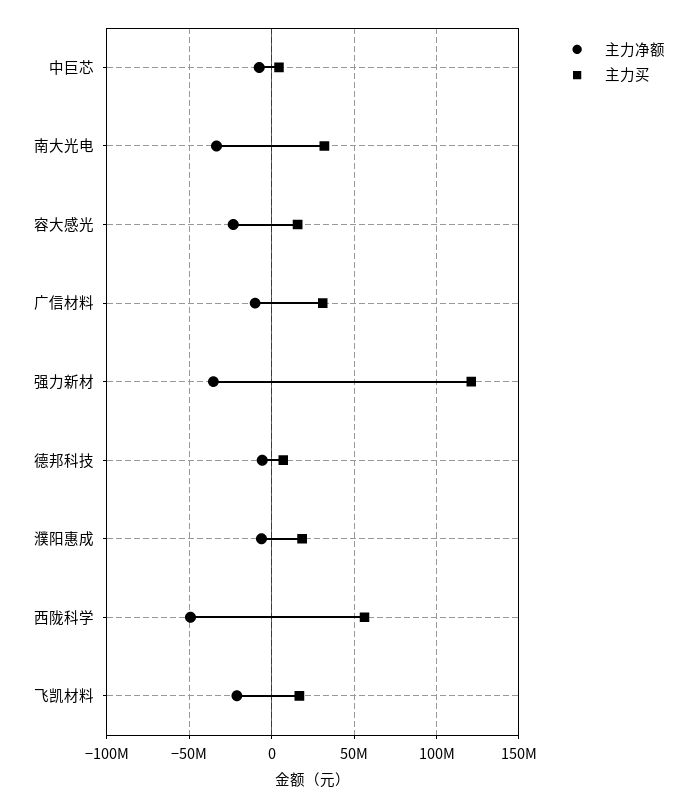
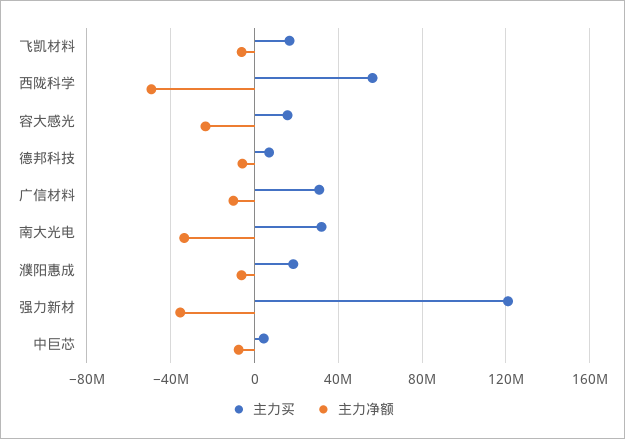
  {
    "主力净额": {
      "中巨芯": -10000000,
      "南大光电": -35000000,
      "容大感光": -25000000,
      "广信材料": -10000000,
      "强力新材": -35000000,
      "德邦科技": -5000000,
      "濮阳惠成": -5000000,
      "西陇科学": -50000000,
-     "飞凯材料": -20000000
+     "飞凯材料": -5000000
    },
    "主力买": {
      "中巨芯": 5000000,
      "南大光电": 30000000,
      "容大感光": 15000000,
      "广信材料": 30000000,
      "强力新材": 120000000,
      "德邦科技": 5000000,
      "濮阳惠成": 20000000,
      "西陇科学": 55000000,
      "飞凯材料": 15000000
    }
  }

